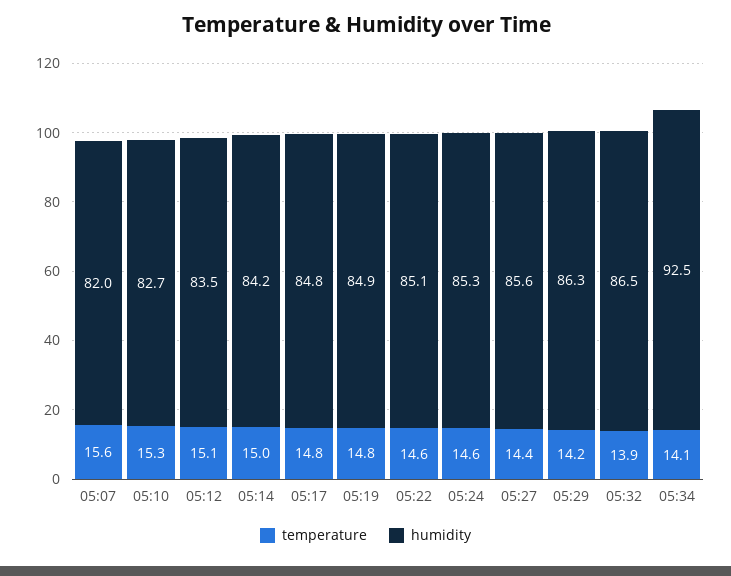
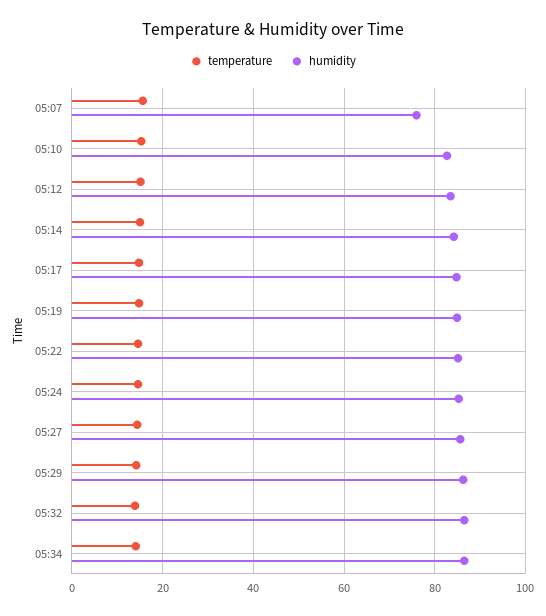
  {
    "temperature": {
      "05:07": 15.6,
      "05:10": 15.3,
      "05:12": 15.1,
      "05:14": 15,
      "05:17": 14.8,
      "05:19": 14.8,
      "05:22": 14.6,
      "05:24": 14.6,
      "05:27": 14.4,
      "05:29": 14.2,
      "05:32": 13.9,
      "05:34": 14.1
    },
    "humidity": {
-     "05:07": 82,
+     "05:07": 76,
      "05:10": 82.7,
      "05:12": 83.5,
      "05:14": 84.2,
      "05:17": 84.8,
      "05:19": 84.9,
      "05:22": 85.1,
      "05:24": 85.3,
      "05:27": 85.6,
      "05:29": 86.3,
      "05:32": 86.5,
-     "05:34": 92.5
+     "05:34": 86
    }
  }

